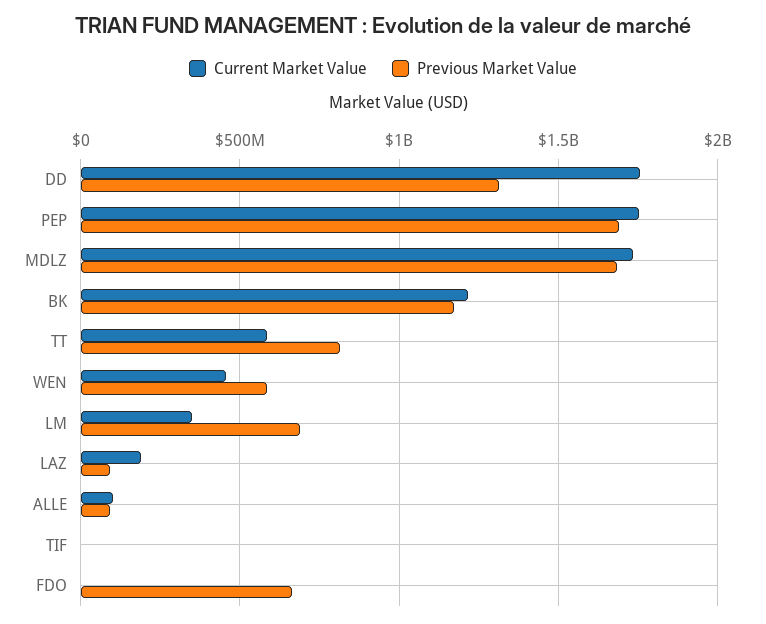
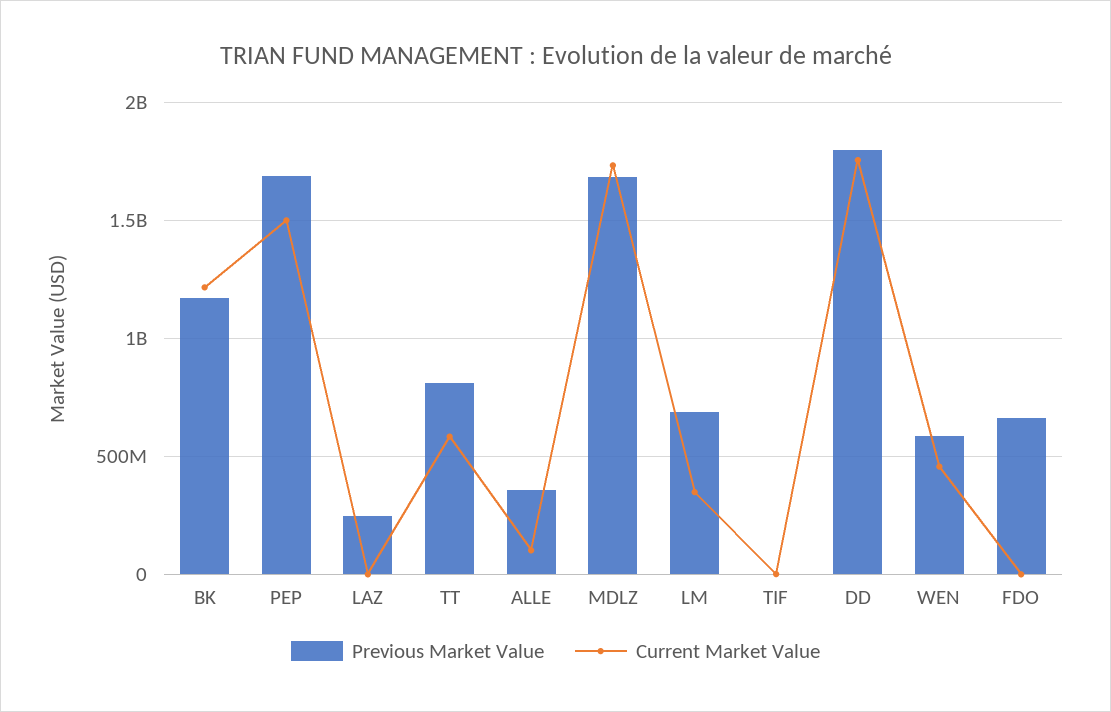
  {
    "Current Market Value": {
      "DD": 1750000000,
-     "PEP": 1750000000,
+     "PEP": 1500000000,
      "MDLZ": 1750000000,
      "BK": 1200000000,
      "TT": 600000000,
      "WEN": 450000000,
      "LM": 350000000,
-     "LAZ": 200000000,
+     "LAZ": 0,
      "ALLE": 100000000,
      "TIF": 0,
      "FDO": 0
    },
    "Previous Market Value": {
-     "DD": 1300000000,
+     "DD": 1800000000,
      "PEP": 1700000000,
      "MDLZ": 1700000000,
      "BK": 1150000000,
      "TT": 800000000,
      "WEN": 600000000,
      "LM": 700000000,
-     "LAZ": 100000000,
+     "LAZ": 250000000,
-     "ALLE": 100000000,
+     "ALLE": 350000000,
      "TIF": 0,
      "FDO": 650000000
    }
  }

